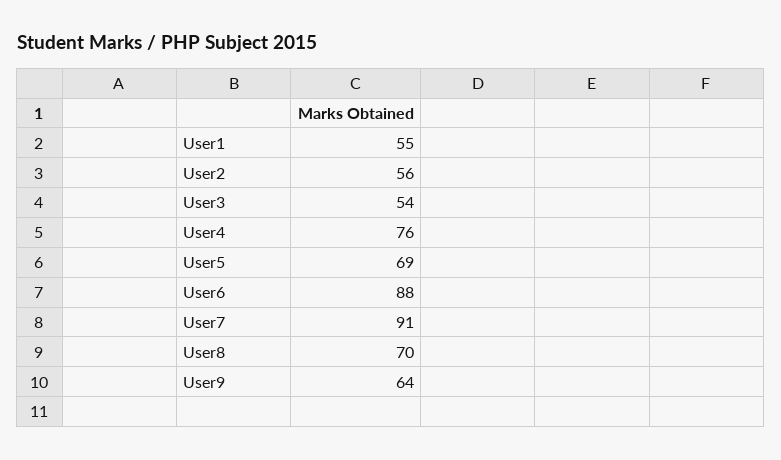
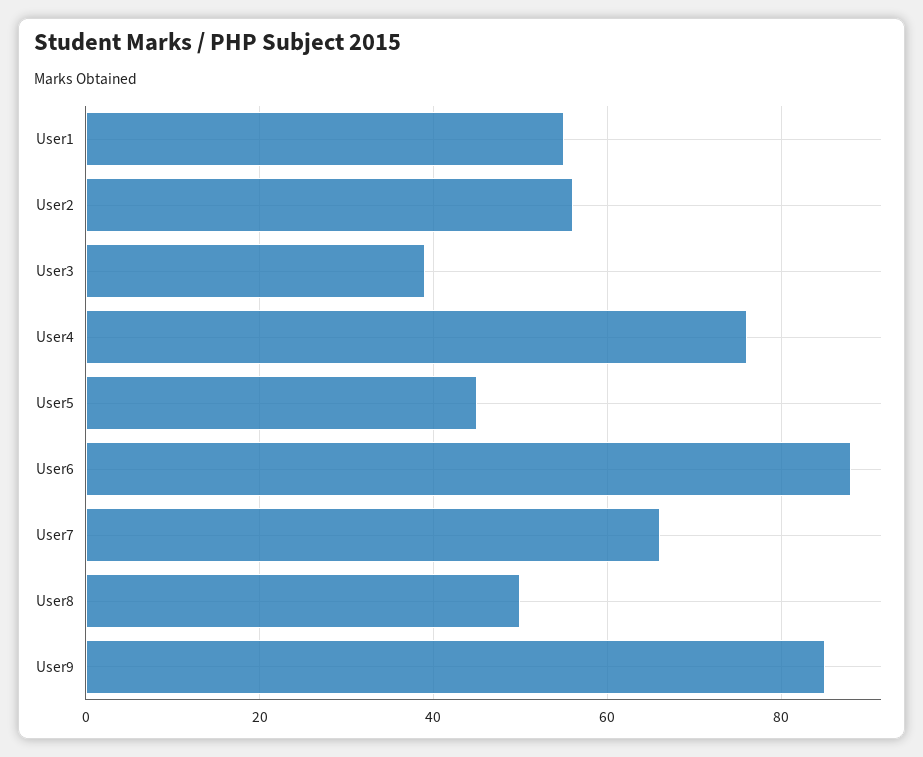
  {
    "User1": 55,
    "User2": 56,
-   "User3": 54,
+   "User3": 40,
    "User4": 76,
-   "User5": 69,
+   "User5": 45,
    "User6": 88,
-   "User7": 91,
+   "User7": 65,
-   "User8": 70,
+   "User8": 50,
-   "User9": 64
+   "User9": 85
  }

